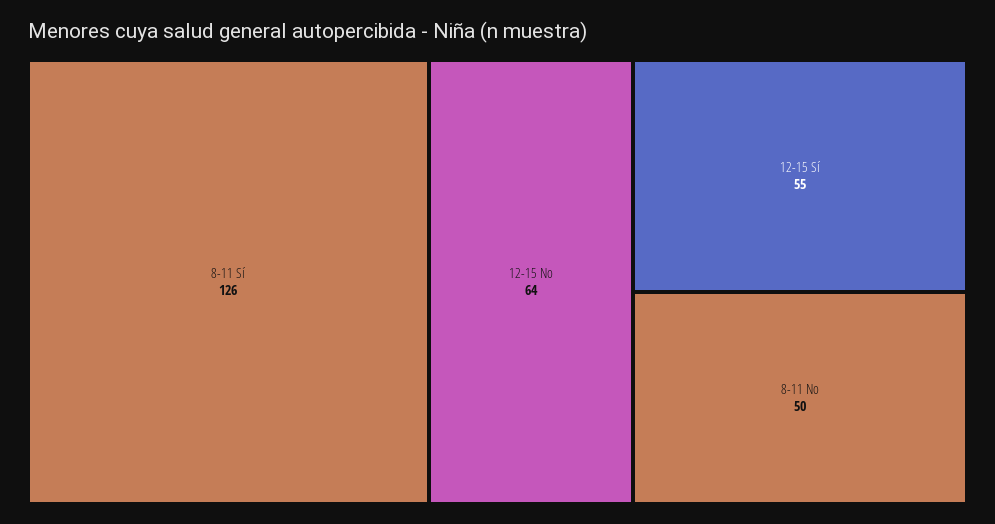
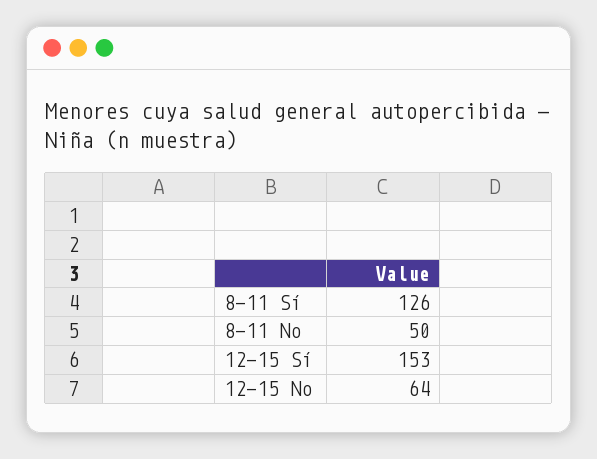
  {
    "8-11 Sí": 126,
    "12-15 No": 64,
-   "12-15 Sí": 55,
+   "12-15 Sí": 153,
    "8-11 No": 50
  }

